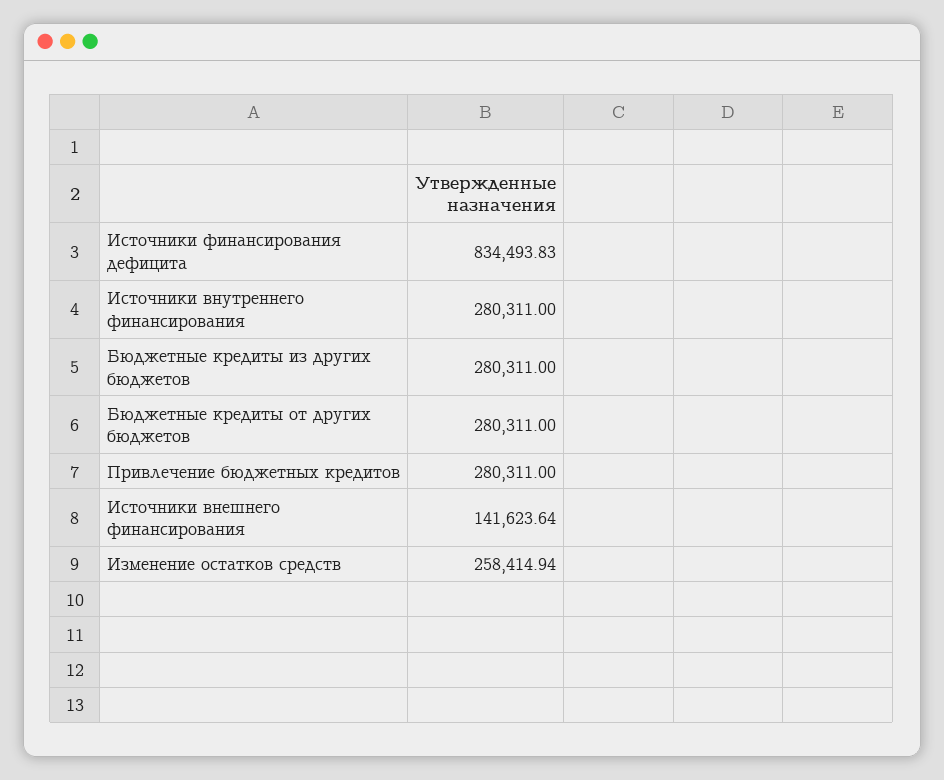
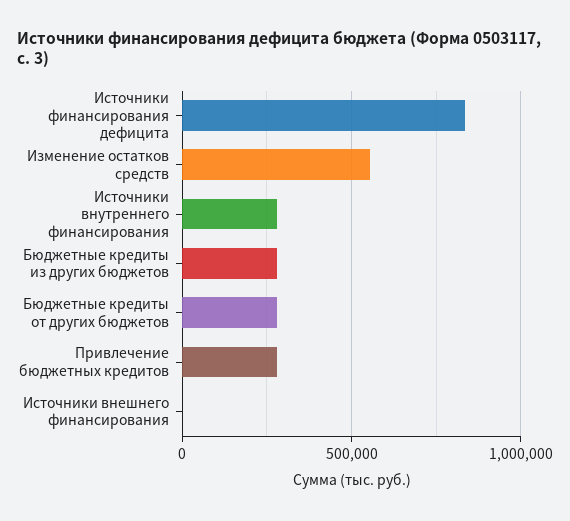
  {
    "Источники финансирования дефицита": 834493.83,
    "Источники внутреннего финансирования": 280311,
    "Бюджетные кредиты из других бюджетов": 280311,
    "Бюджетные кредиты от других бюджетов": 280311,
    "Привлечение бюджетных кредитов": 280311,
-   "Источники внешнего финансирования": 141623.64,
+   "Источники внешнего финансирования": 0,
-   "Изменение остатков средств": 258414.94
+   "Изменение остатков средств": 550000
  }

